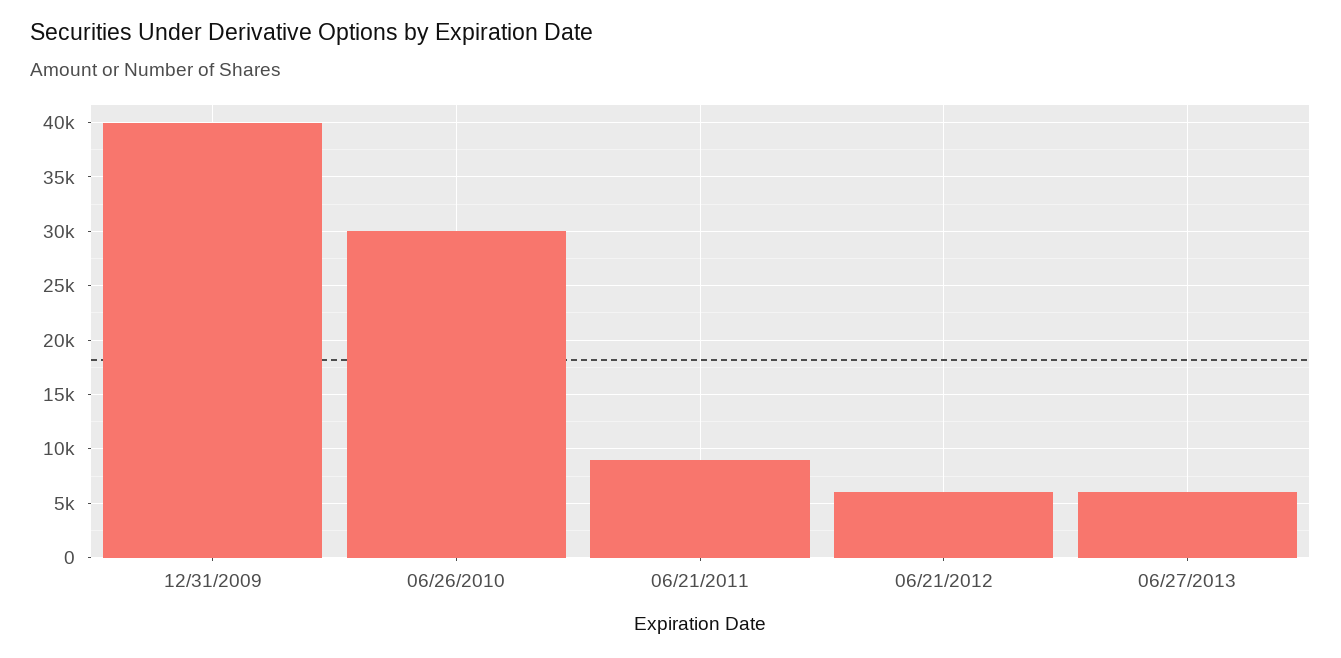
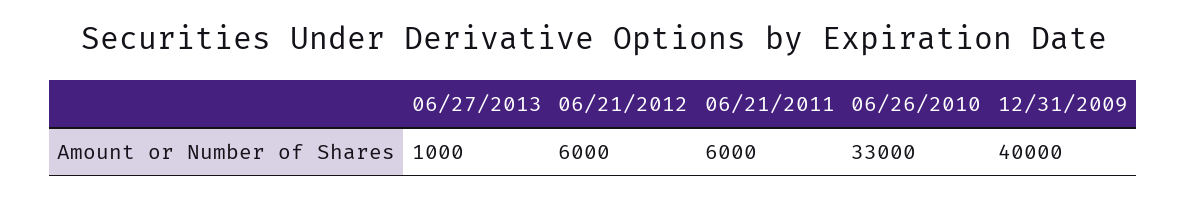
  {
    "12/31/2009": 40000,
-   "06/26/2010": 30000,
+   "06/26/2010": 33000,
-   "06/21/2011": 9000,
+   "06/21/2011": 6000,
    "06/21/2012": 6000,
-   "06/27/2013": 6000
+   "06/27/2013": 1000
  }

